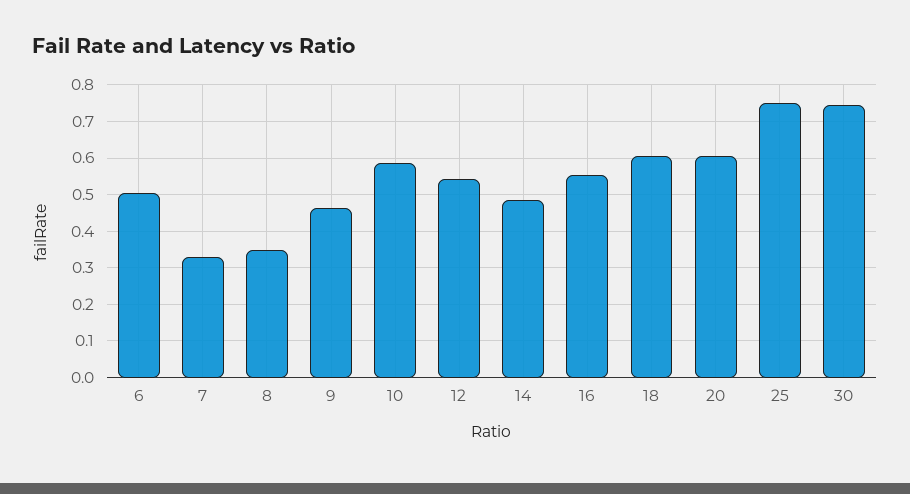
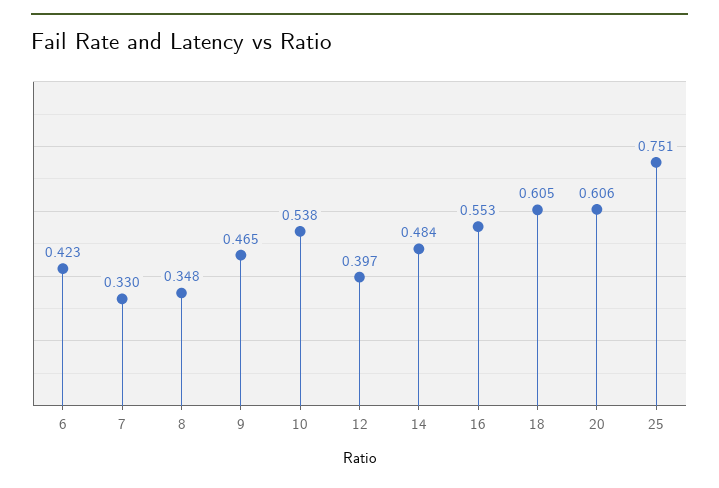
  {
-   "6": 0.5,
+   "6": 0.423,
    "7": 0.33,
    "8": 0.348,
    "9": 0.465,
-   "10": 0.58,
+   "10": 0.538,
-   "12": 0.54,
+   "12": 0.397,
    "14": 0.484,
    "16": 0.553,
    "18": 0.605,
    "20": 0.606,
-   "25": 0.751,
+   "25": 0.751
-   "30": 0.74
  }

